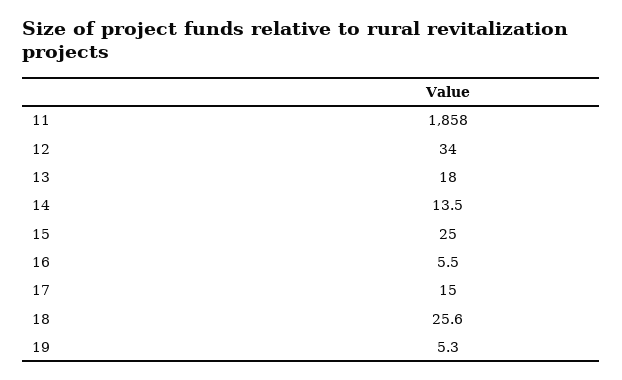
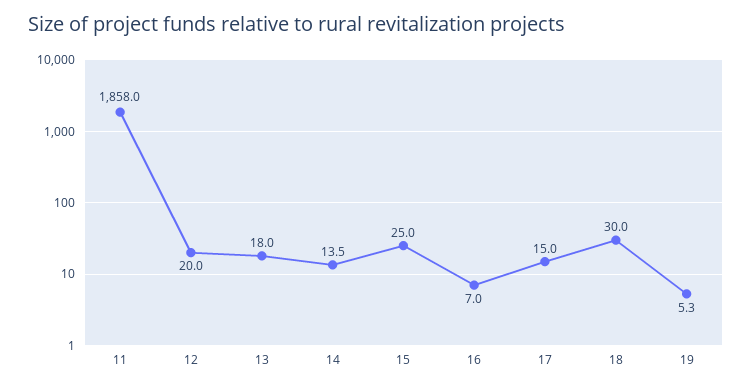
  {
    "11": 1858,
-   "12": 34,
+   "12": 20,
    "13": 18,
    "14": 13.5,
    "15": 25,
-   "16": 5.5,
+   "16": 7,
    "17": 15,
-   "18": 25.6,
+   "18": 30,
    "19": 5.3
  }

